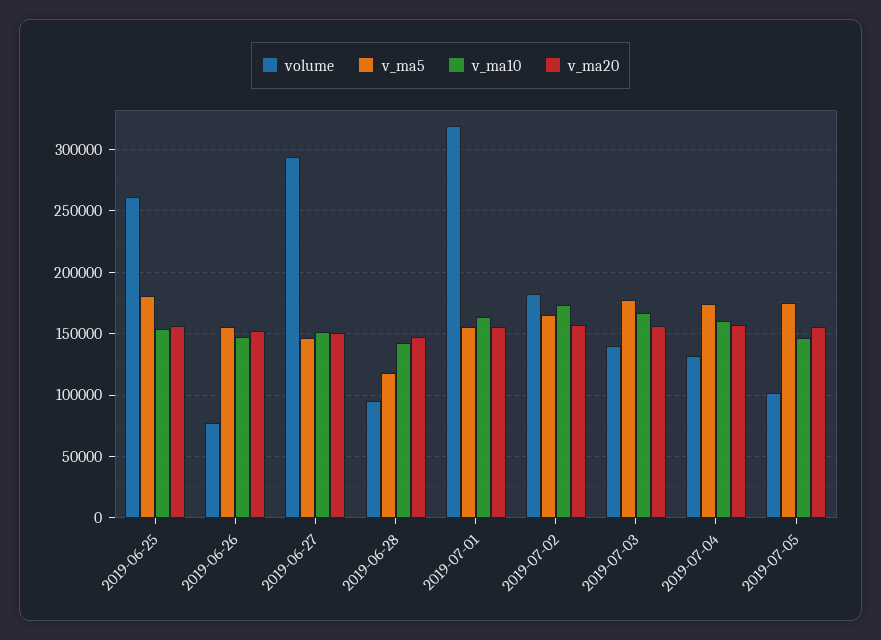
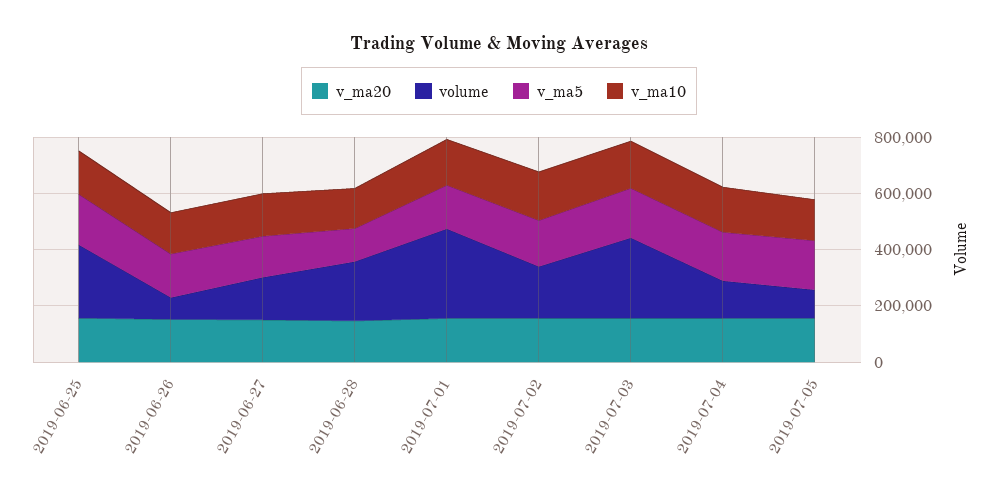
  {
    "volume": {
      "2019-06-25": 260000,
      "2019-06-26": 75000,
-     "2019-06-27": 295000,
+     "2019-06-27": 150000,
-     "2019-06-28": 95000,
+     "2019-06-28": 200000,
      "2019-07-01": 320000,
      "2019-07-02": 185000,
-     "2019-07-03": 140000,
+     "2019-07-03": 300000,
      "2019-07-04": 130000,
      "2019-07-05": 100000
    },
    "v_ma5": {
      "2019-06-25": 180000,
      "2019-06-26": 155000,
      "2019-06-27": 145000,
      "2019-06-28": 120000,
      "2019-07-01": 155000,
      "2019-07-02": 165000,
      "2019-07-03": 180000,
      "2019-07-04": 175000,
      "2019-07-05": 175000
    },
    "v_ma10": {
      "2019-06-25": 155000,
      "2019-06-26": 145000,
      "2019-06-27": 150000,
      "2019-06-28": 140000,
      "2019-07-01": 165000,
      "2019-07-02": 175000,
      "2019-07-03": 165000,
      "2019-07-04": 160000,
      "2019-07-05": 145000
    },
    "v_ma20": {
      "2019-06-25": 155000,
      "2019-06-26": 150000,
      "2019-06-27": 150000,
      "2019-06-28": 145000,
      "2019-07-01": 155000,
      "2019-07-02": 155000,
      "2019-07-03": 155000,
      "2019-07-04": 155000,
      "2019-07-05": 155000
    }
  }

